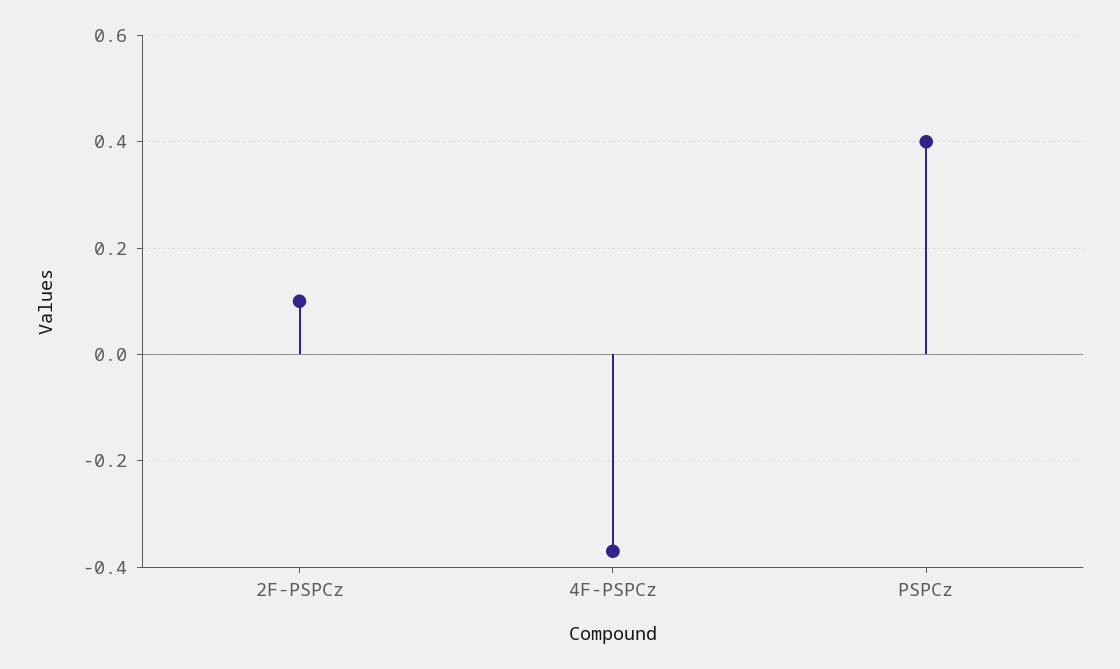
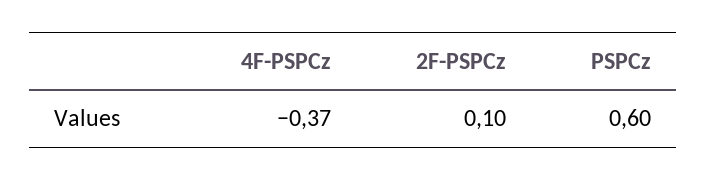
  {
    "2F-PSPCz": 0.1,
    "4F-PSPCz": -0.37,
-   "PSPCz": 0.4
+   "PSPCz": 0.6
  }

